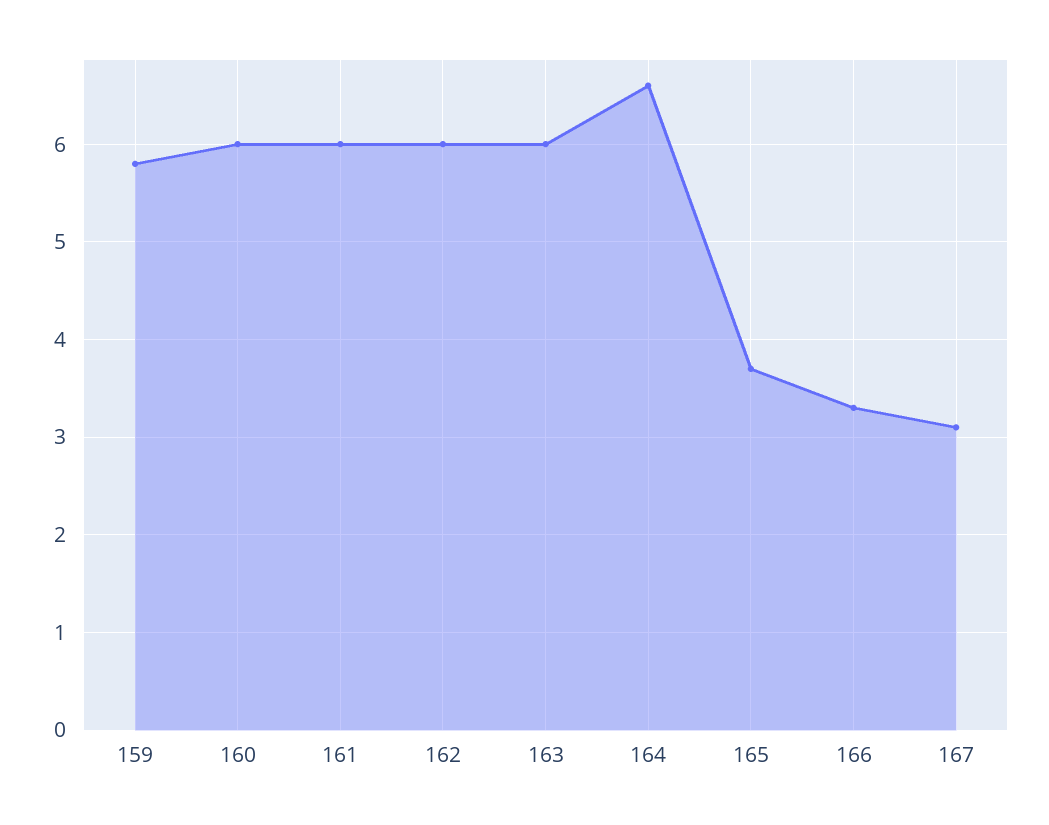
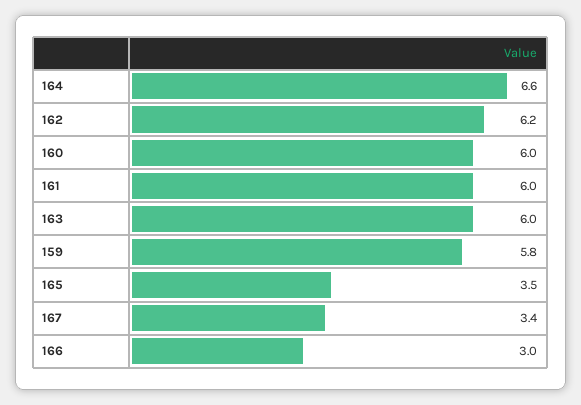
  {
    "159": 5.8,
    "160": 6,
    "161": 6,
-   "162": 6,
+   "162": 6.2,
    "163": 6,
    "164": 6.6,
-   "165": 3.7,
+   "165": 3.5,
-   "166": 3.3,
+   "166": 3,
-   "167": 3.1
+   "167": 3.4
  }

